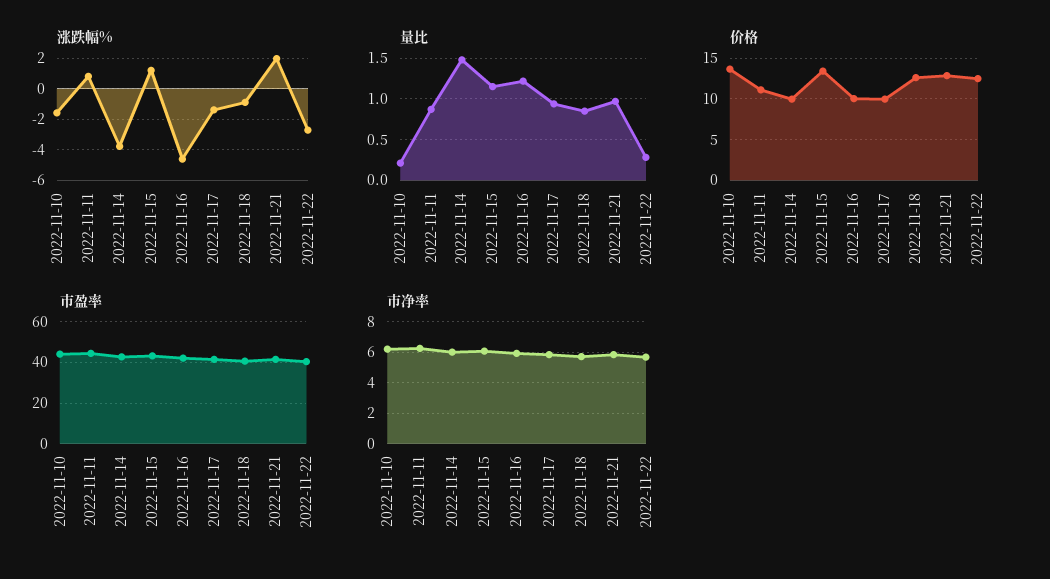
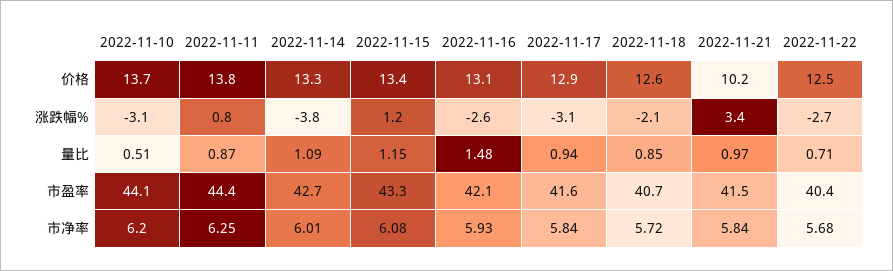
  {
    "涨跌幅%": {
-     "2022-11-10": -1.5,
+     "2022-11-10": -3.1,
      "2022-11-11": 0.8,
      "2022-11-14": -3.8,
      "2022-11-15": 1.2,
-     "2022-11-16": -4.5,
+     "2022-11-16": -2.6,
-     "2022-11-17": -1.5,
+     "2022-11-17": -3.1,
-     "2022-11-18": -1,
+     "2022-11-18": -2.1,
-     "2022-11-21": 2,
+     "2022-11-21": 3.4,
      "2022-11-22": -2.7
    },
    "量比": {
-     "2022-11-10": 0.2,
+     "2022-11-10": 0.51,
      "2022-11-11": 0.87,
-     "2022-11-14": 1.5,
+     "2022-11-14": 1.09,
      "2022-11-15": 1.15,
-     "2022-11-16": 1.2,
+     "2022-11-16": 1.48,
      "2022-11-17": 0.94,
      "2022-11-18": 0.85,
      "2022-11-21": 0.97,
-     "2022-11-22": 0.3
+     "2022-11-22": 0.71
    },
    "价格": {
      "2022-11-10": 13.7,
-     "2022-11-11": 11,
+     "2022-11-11": 13.8,
-     "2022-11-14": 10,
+     "2022-11-14": 13.3,
      "2022-11-15": 13.4,
-     "2022-11-16": 10,
+     "2022-11-16": 13.1,
-     "2022-11-17": 10,
+     "2022-11-17": 12.9,
      "2022-11-18": 12.6,
-     "2022-11-21": 13,
+     "2022-11-21": 10.2,
      "2022-11-22": 12.5
    },
    "市盈率": {
      "2022-11-10": 44.1,
      "2022-11-11": 44.4,
      "2022-11-14": 42.7,
      "2022-11-15": 43.3,
      "2022-11-16": 42.1,
      "2022-11-17": 41.6,
      "2022-11-18": 40.7,
      "2022-11-21": 41.5,
      "2022-11-22": 40.4
    },
    "市净率": {
      "2022-11-10": 6.2,
      "2022-11-11": 6.25,
      "2022-11-14": 6.01,
      "2022-11-15": 6.08,
      "2022-11-16": 5.93,
      "2022-11-17": 5.84,
      "2022-11-18": 5.72,
      "2022-11-21": 5.84,
      "2022-11-22": 5.68
    }
  }

